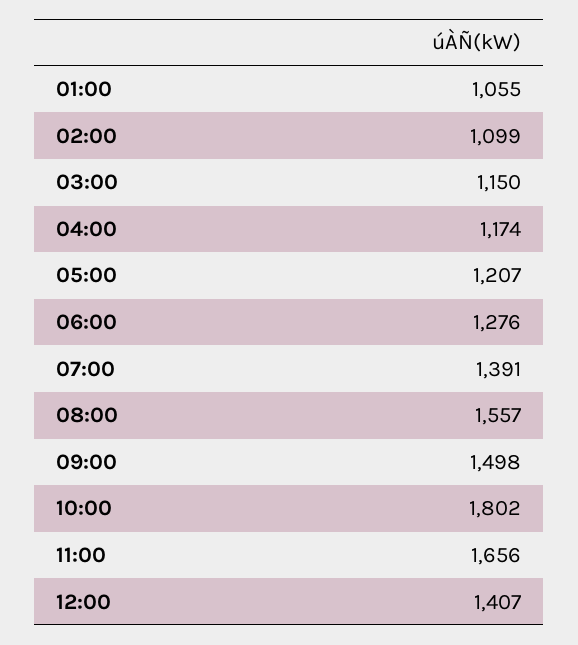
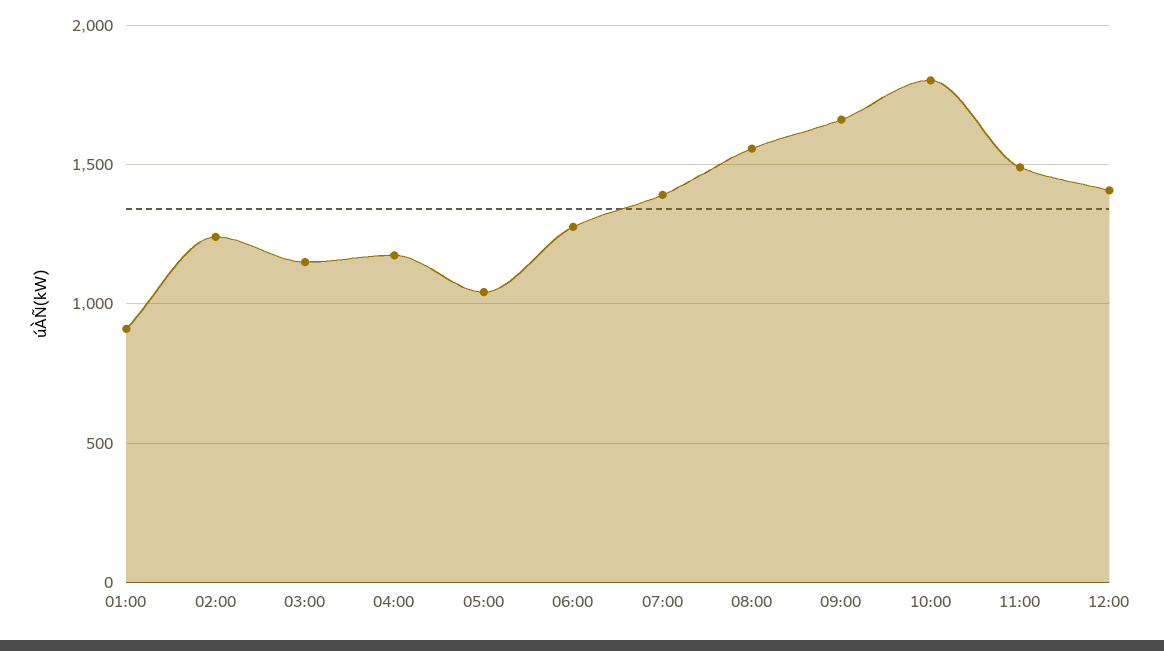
  {
-   "01:00": 1055,
+   "01:00": 900,
-   "02:00": 1099,
+   "02:00": 1250,
    "03:00": 1150,
    "04:00": 1174,
-   "05:00": 1207,
+   "05:00": 1050,
    "06:00": 1276,
    "07:00": 1391,
    "08:00": 1557,
-   "09:00": 1498,
+   "09:00": 1650,
    "10:00": 1802,
-   "11:00": 1656,
+   "11:00": 1500,
    "12:00": 1407
  }

